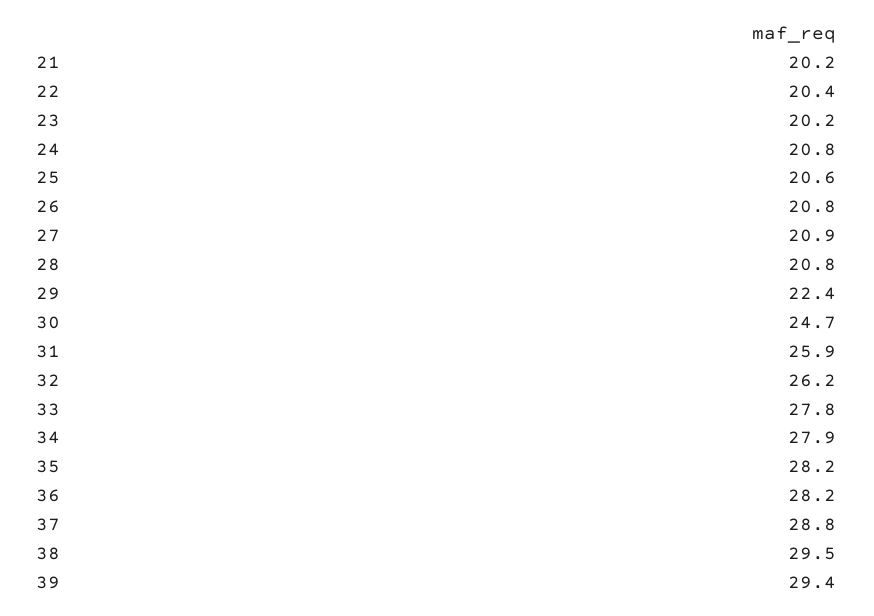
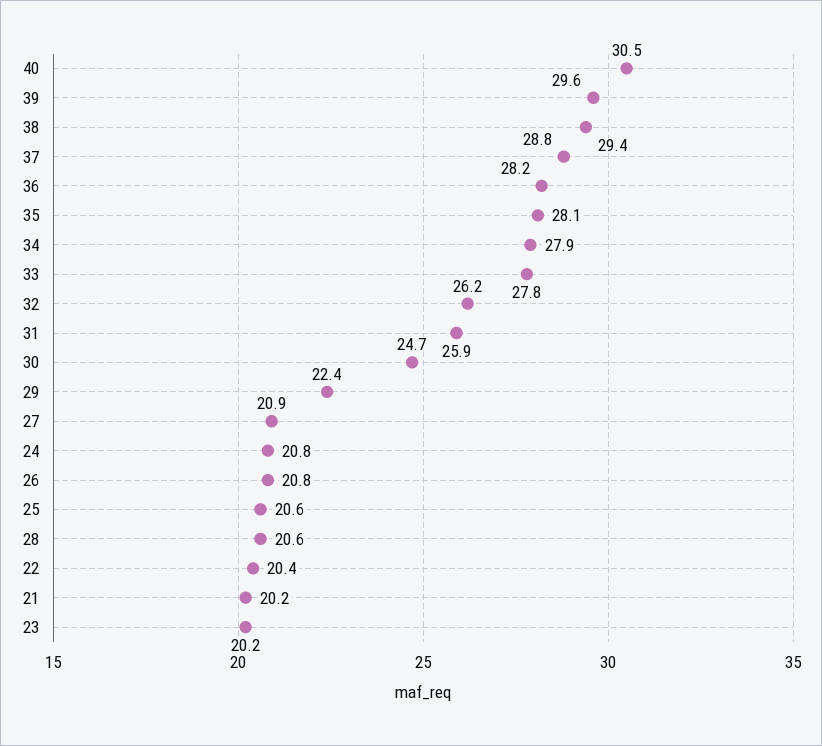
  {
    "21": 20.2,
    "22": 20.4,
    "23": 20.2,
    "24": 20.8,
    "25": 20.6,
    "26": 20.8,
    "27": 20.9,
-   "28": 20.8,
+   "28": 20.6,
    "29": 22.4,
    "30": 24.7,
    "31": 25.9,
    "32": 26.2,
    "33": 27.8,
    "34": 27.9,
-   "35": 28.2,
+   "35": 28.1,
    "36": 28.2,
    "37": 28.8,
-   "38": 29.5,
+   "38": 29.4,
-   "39": 29.4
+   "39": 29.6,
+   "40": 30.5
  }

